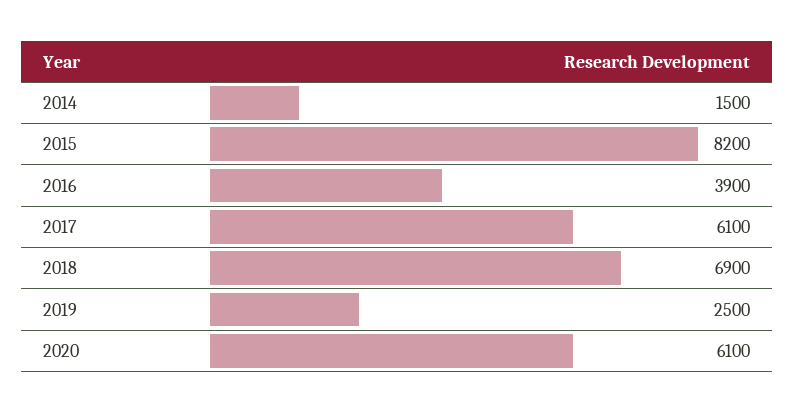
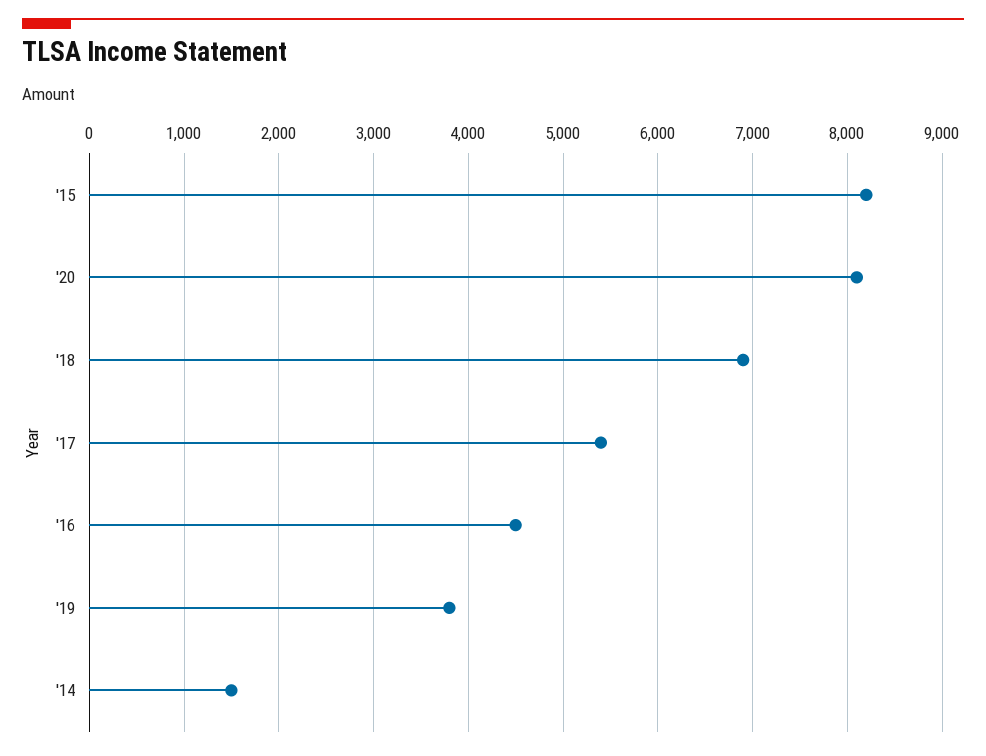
  {
    "2014": 1500,
    "2015": 8200,
-   "2016": 3900,
+   "2016": 4500,
-   "2017": 6100,
+   "2017": 5400,
    "2018": 6900,
-   "2019": 2500,
+   "2019": 3800,
-   "2020": 6100
+   "2020": 8100
  }

